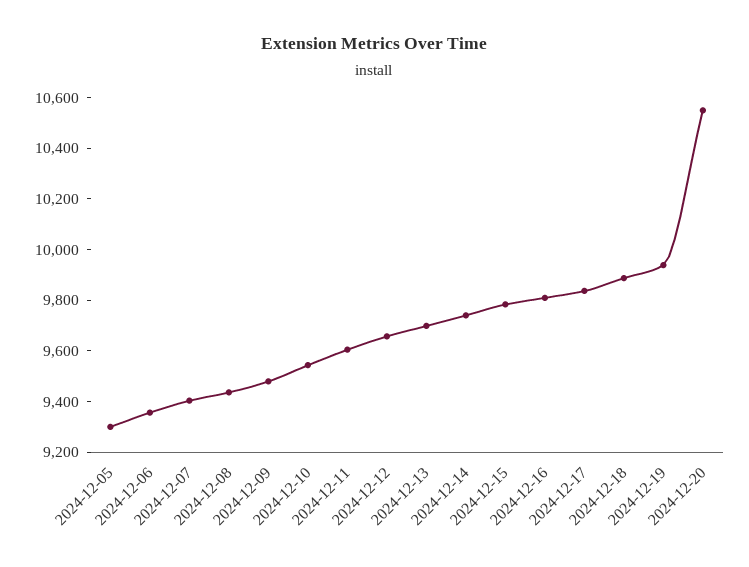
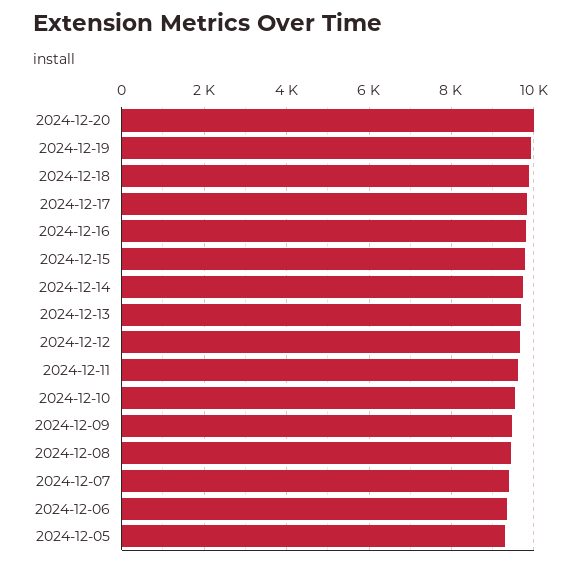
  {
    "2024-12-05": 9300,
    "2024-12-06": 9350,
    "2024-12-07": 9400,
    "2024-12-08": 9450,
    "2024-12-09": 9500,
    "2024-12-10": 9550,
    "2024-12-11": 9600,
    "2024-12-12": 9650,
    "2024-12-13": 9700,
    "2024-12-14": 9750,
    "2024-12-15": 9800,
    "2024-12-16": 9800,
    "2024-12-17": 9850,
    "2024-12-18": 9900,
    "2024-12-19": 9950,
-   "2024-12-20": 10550
+   "2024-12-20": 10000
  }

